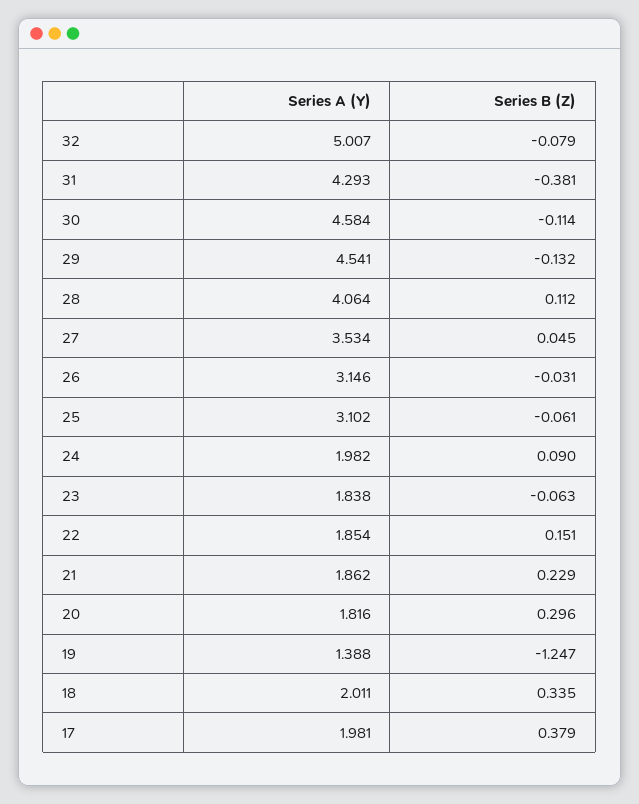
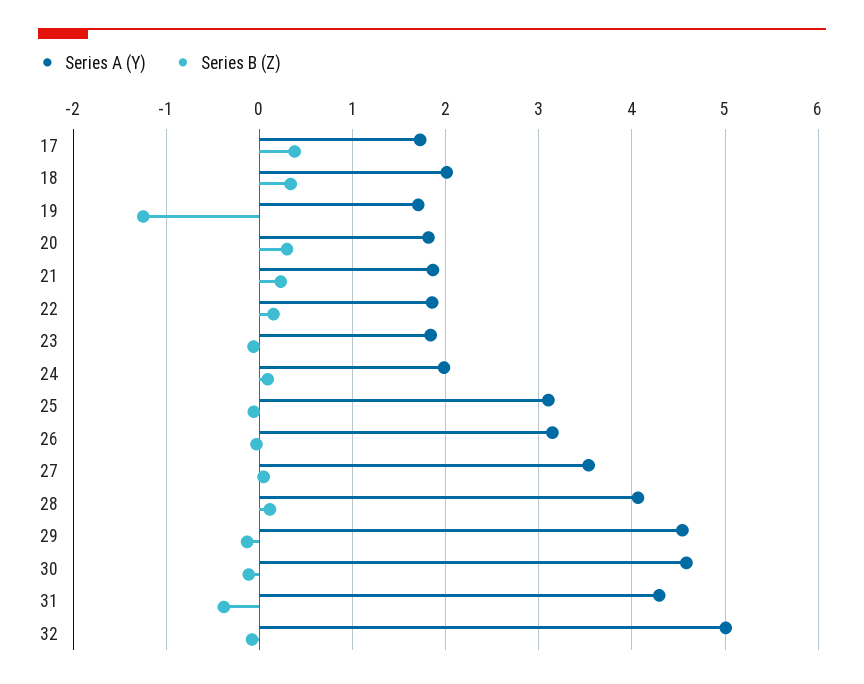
  {
    "Series A (Y)": {
      "32": 5.007,
      "31": 4.293,
      "30": 4.584,
      "29": 4.541,
      "28": 4.064,
      "27": 3.534,
      "26": 3.146,
      "25": 3.102,
      "24": 1.982,
      "23": 1.838,
      "22": 1.854,
      "21": 1.862,
      "20": 1.816,
-     "19": 1.388,
+     "19": 1.7,
      "18": 2.011,
-     "17": 1.981
+     "17": 1.7
    },
    "Series B (Z)": {
      "32": -0.079,
      "31": -0.381,
      "30": -0.114,
      "29": -0.132,
      "28": 0.112,
      "27": 0.045,
      "26": -0.031,
      "25": -0.061,
      "24": 0.09,
      "23": -0.063,
      "22": 0.151,
      "21": 0.229,
      "20": 0.296,
      "19": -1.247,
      "18": 0.335,
      "17": 0.379
    }
  }

